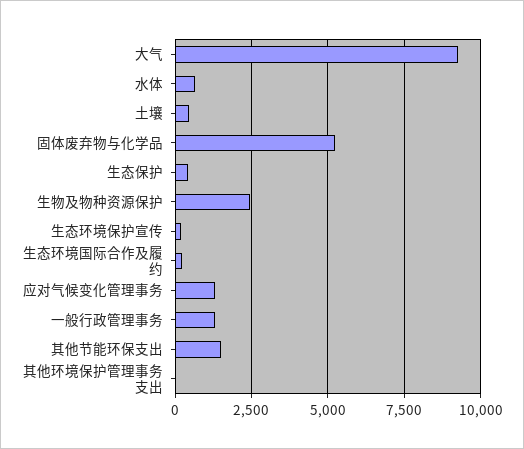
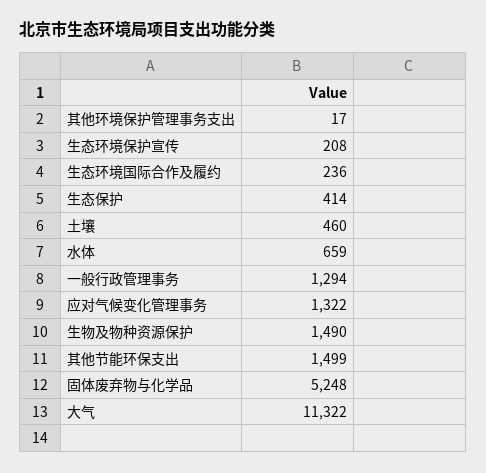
  {
-   "大气": 9250,
+   "大气": 11322,
    "水体": 659,
    "土壤": 460,
    "固体废弃物与化学品": 5248,
    "生态保护": 414,
-   "生物及物种资源保护": 2500,
+   "生物及物种资源保护": 1490,
    "生态环境保护宣传": 208,
    "生态环境国际合作及履约": 236,
    "应对气候变化管理事务": 1322,
    "一般行政管理事务": 1294,
    "其他节能环保支出": 1499,
    "其他环境保护管理事务支出": 17
  }

